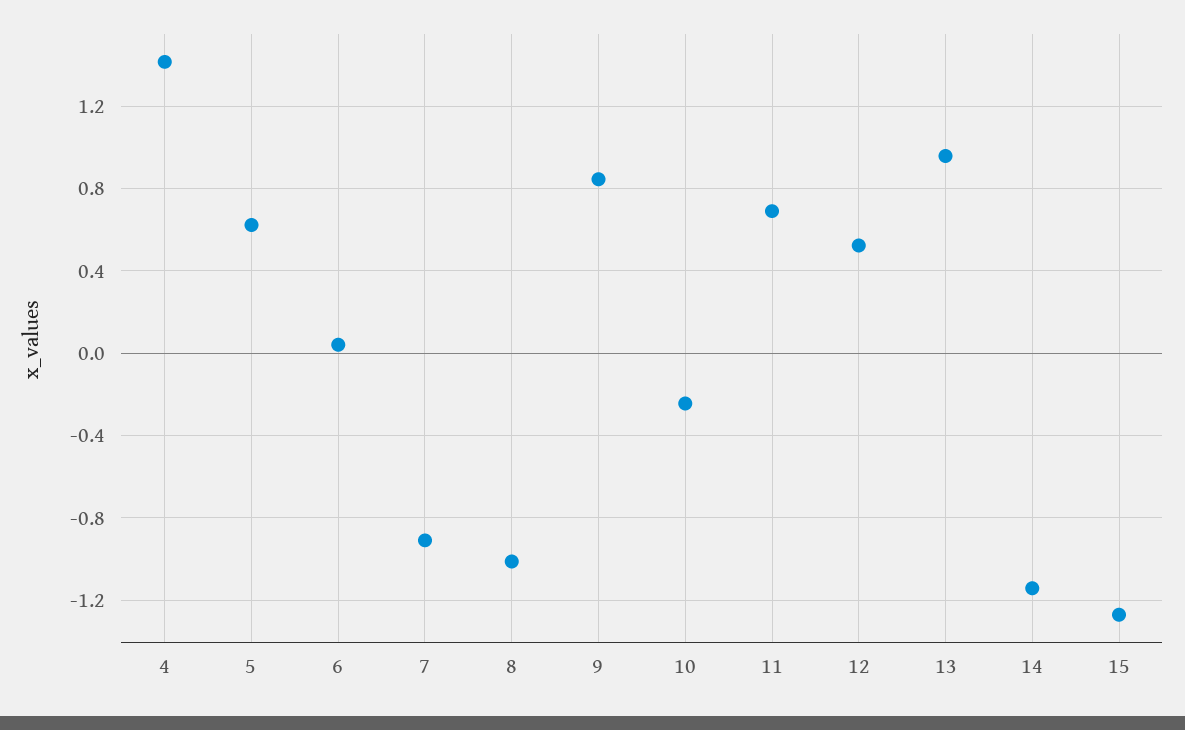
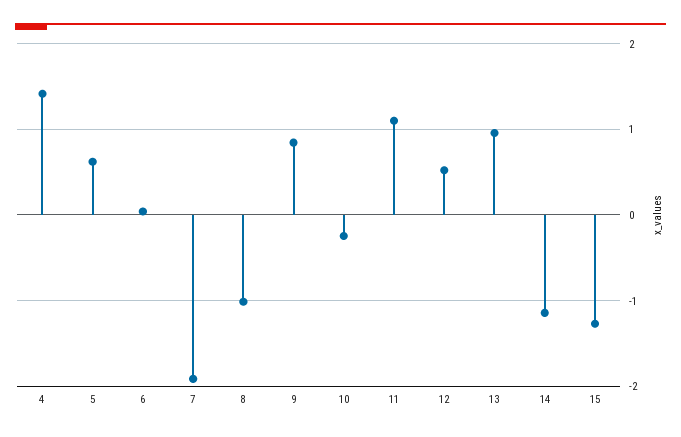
  {
    "4": 1.4,
    "5": 0.6,
    "6": 0.05,
-   "7": -0.9,
+   "7": -1.9,
    "8": -1,
    "9": 0.85,
    "10": -0.25,
-   "11": 0.7,
+   "11": 1.1,
    "12": 0.5,
    "13": 0.95,
    "14": -1.15,
    "15": -1.25
  }

